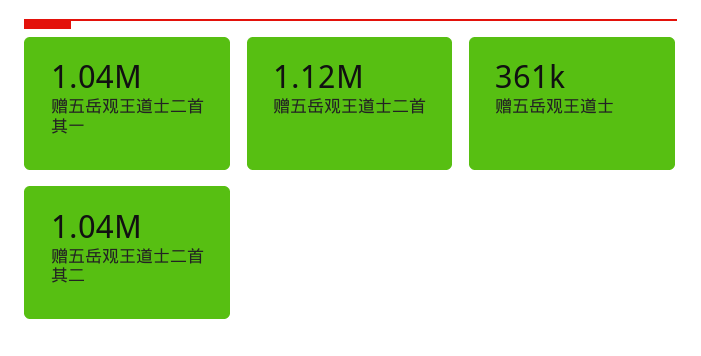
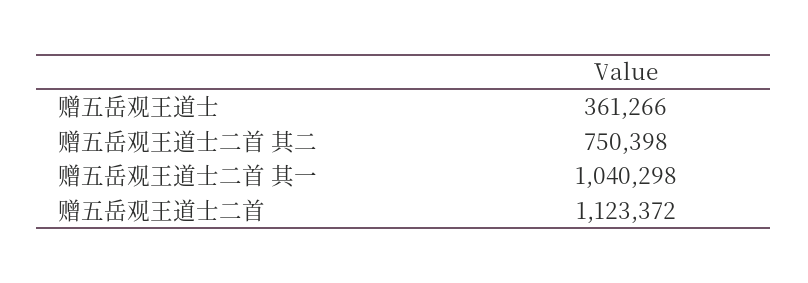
  {
    "赠五岳观王道士二首 其一": 1040298,
    "赠五岳观王道士二首": 1123372,
    "赠五岳观王道士": 361266,
-   "赠五岳观王道士二首 其二": 1040000
+   "赠五岳观王道士二首 其二": 750398
  }

